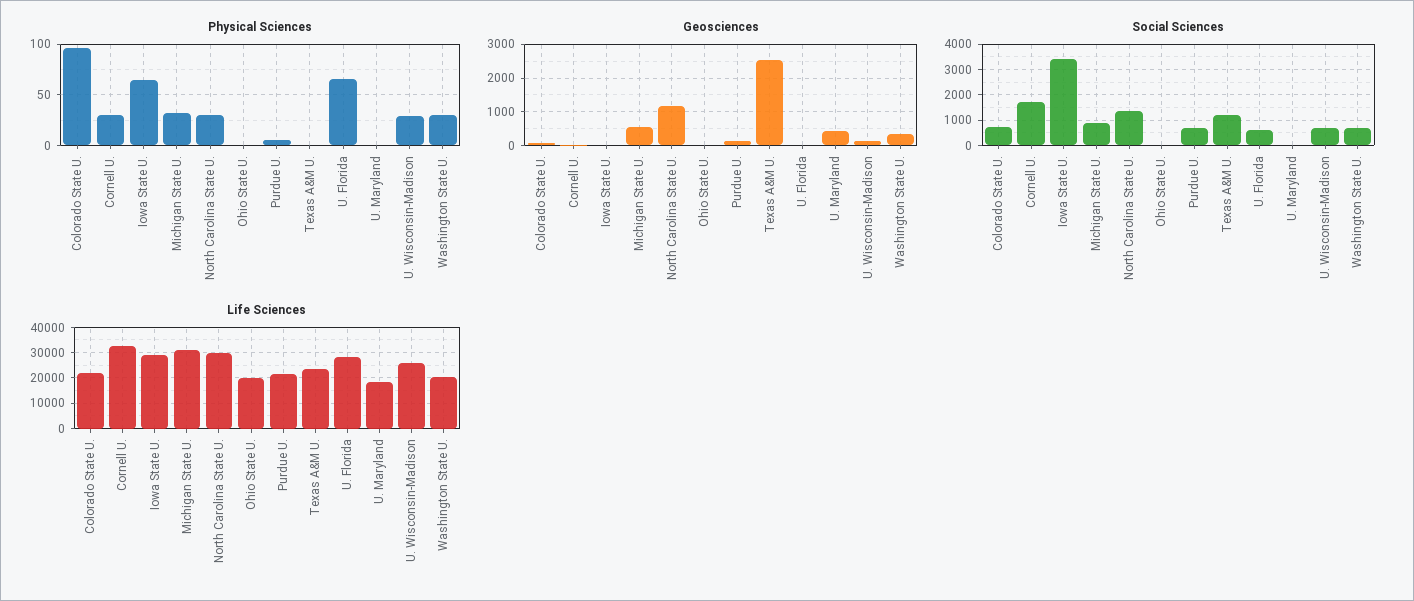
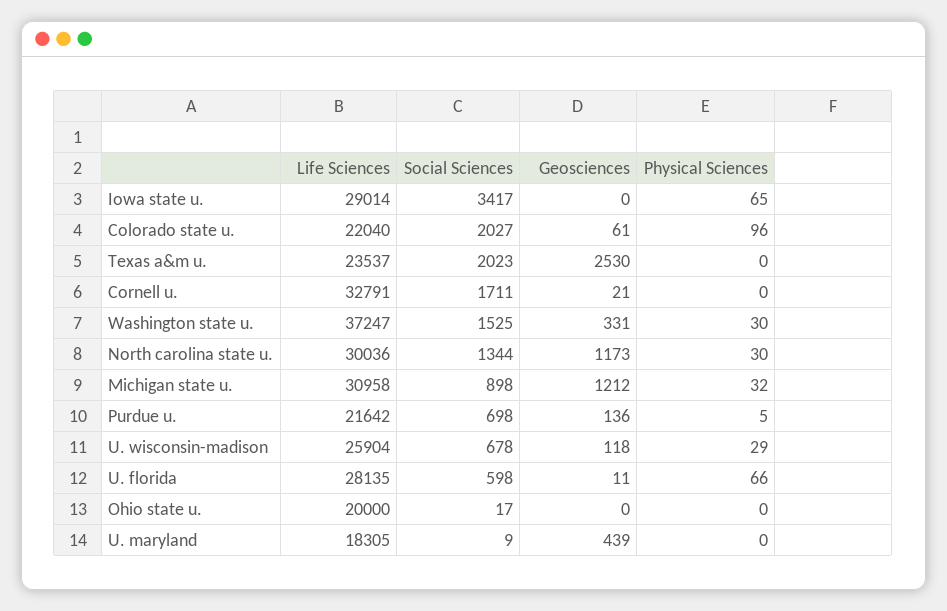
  {
    "Physical Sciences": {
      "Colorado State U.": 96,
-     "Cornell U.": 30,
+     "Cornell U.": 0,
      "Iowa State U.": 65,
      "Michigan State U.": 32,
      "North Carolina State U.": 30,
      "Ohio State U.": 0,
      "Purdue U.": 5,
      "Texas A&M U.": 0,
      "U. Florida": 66,
      "U. Maryland": 0,
      "U. Wisconsin-Madison": 29,
      "Washington State U.": 30
    },
    "Geosciences": {
      "Colorado State U.": 61,
      "Cornell U.": 21,
      "Iowa State U.": 0,
-     "Michigan State U.": 600,
+     "Michigan State U.": 1212,
      "North Carolina State U.": 1173,
      "Ohio State U.": 0,
      "Purdue U.": 136,
      "Texas A&M U.": 2530,
      "U. Florida": 11,
      "U. Maryland": 439,
      "U. Wisconsin-Madison": 118,
      "Washington State U.": 331
    },
    "Social Sciences": {
-     "Colorado State U.": 750,
+     "Colorado State U.": 2027,
      "Cornell U.": 1711,
      "Iowa State U.": 3417,
      "Michigan State U.": 898,
      "North Carolina State U.": 1344,
      "Ohio State U.": 17,
      "Purdue U.": 698,
-     "Texas A&M U.": 1250,
+     "Texas A&M U.": 2023,
      "U. Florida": 598,
      "U. Maryland": 9,
      "U. Wisconsin-Madison": 678,
-     "Washington State U.": 750
+     "Washington State U.": 1525
    },
    "Life Sciences": {
      "Colorado State U.": 22040,
      "Cornell U.": 32791,
      "Iowa State U.": 29014,
      "Michigan State U.": 30958,
      "North Carolina State U.": 30036,
      "Ohio State U.": 20000,
      "Purdue U.": 21642,
      "Texas A&M U.": 23537,
      "U. Florida": 28135,
      "U. Maryland": 18305,
      "U. Wisconsin-Madison": 25904,
-     "Washington State U.": 20000
+     "Washington State U.": 37247
    }
  }

